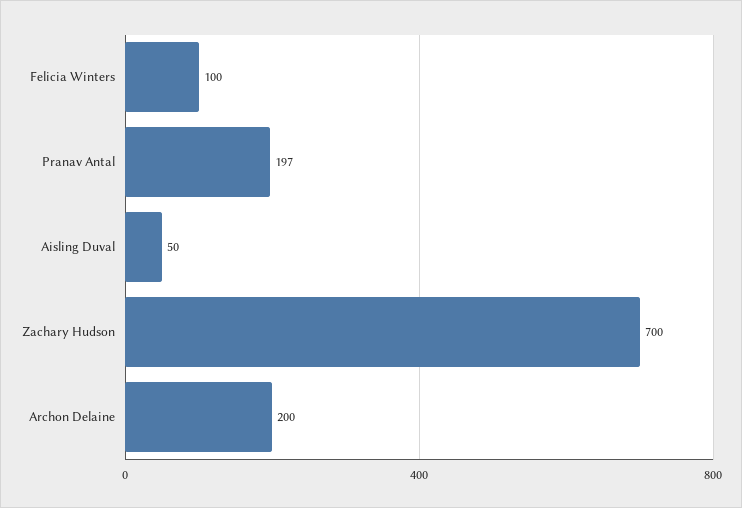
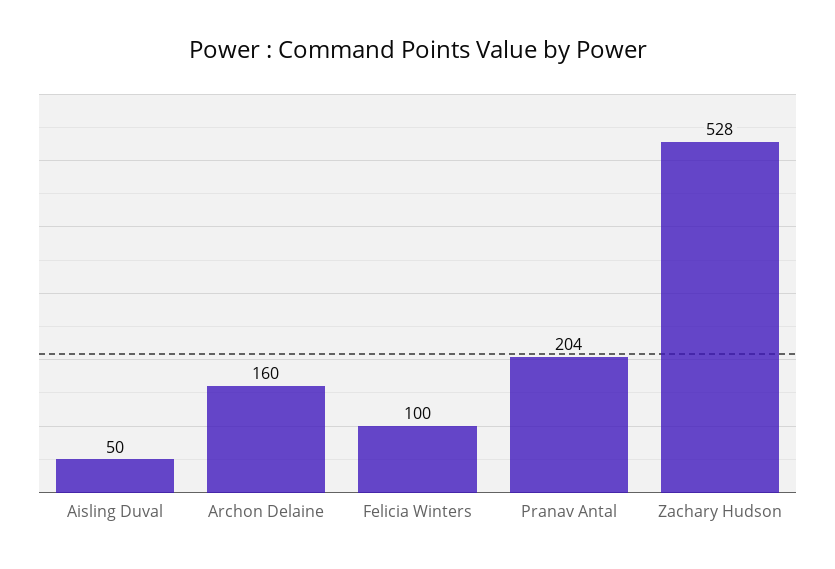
  {
    "Felicia Winters": 100,
-   "Pranav Antal": 197,
+   "Pranav Antal": 204,
    "Aisling Duval": 50,
-   "Zachary Hudson": 700,
+   "Zachary Hudson": 528,
-   "Archon Delaine": 200
+   "Archon Delaine": 160
  }

